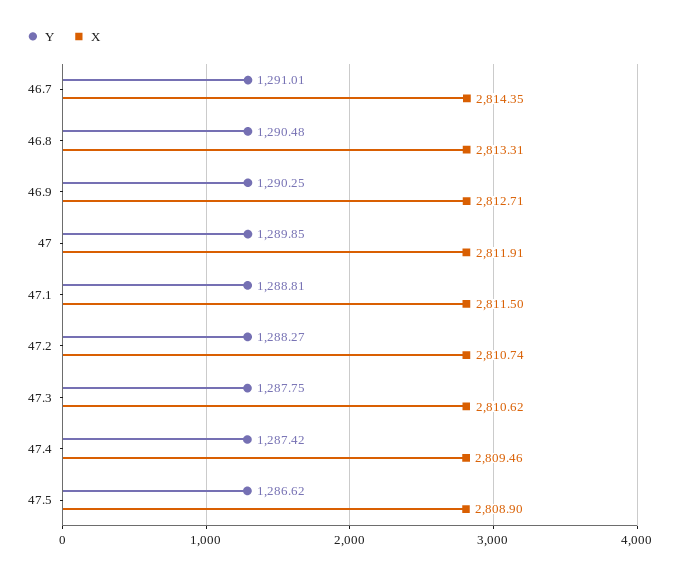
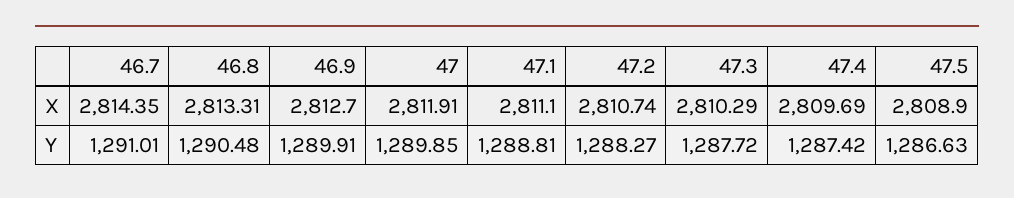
  {
    "Y": {
      "46.7": 1291.01,
      "46.8": 1290.48,
-     "46.9": 1290.25,
+     "46.9": 1289.91,
      "47": 1289.85,
      "47.1": 1288.81,
      "47.2": 1288.27,
-     "47.3": 1287.75,
+     "47.3": 1287.72,
      "47.4": 1287.42,
-     "47.5": 1286.62
+     "47.5": 1286.63
    },
    "X": {
      "46.7": 2814.35,
      "46.8": 2813.31,
-     "46.9": 2812.71,
+     "46.9": 2812.7,
      "47": 2811.91,
-     "47.1": 2811.5,
+     "47.1": 2811.1,
      "47.2": 2810.74,
-     "47.3": 2810.62,
+     "47.3": 2810.29,
-     "47.4": 2809.46,
+     "47.4": 2809.69,
      "47.5": 2808.9
    }
  }

